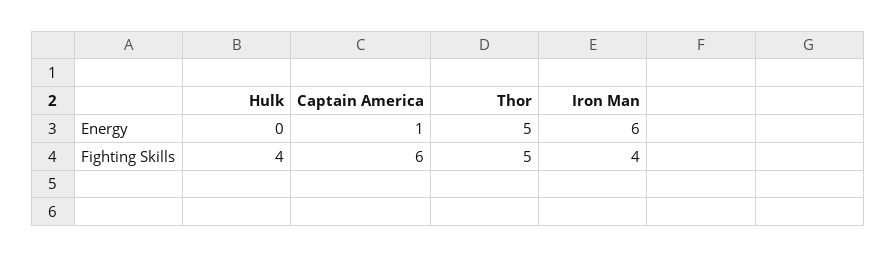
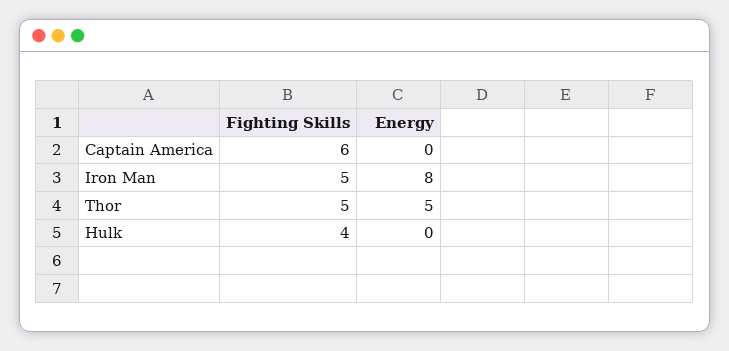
  {
    "Hulk": {
      "Energy": 0,
      "Fighting Skills": 4
    },
    "Captain America": {
-     "Energy": 1,
+     "Energy": 0,
      "Fighting Skills": 6
    },
    "Thor": {
      "Energy": 5,
      "Fighting Skills": 5
    },
    "Iron Man": {
-     "Energy": 6,
+     "Energy": 8,
-     "Fighting Skills": 4
+     "Fighting Skills": 5
    }
  }

